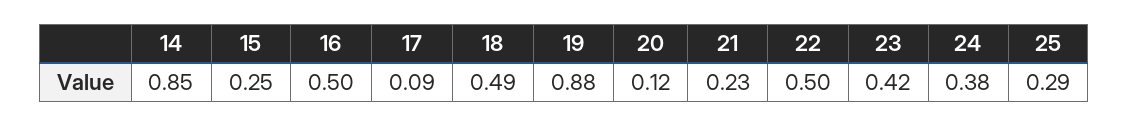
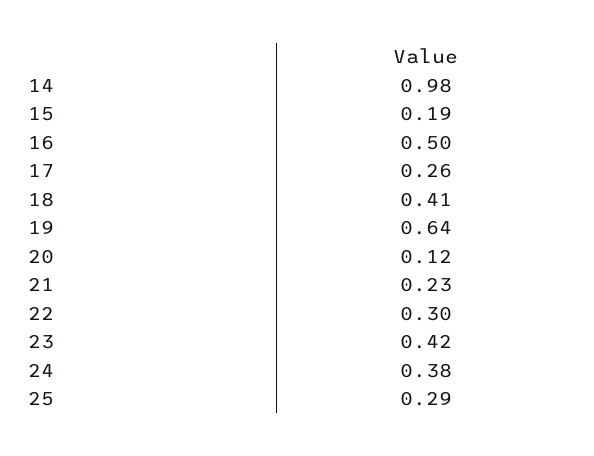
  {
-   "14": 0.85,
+   "14": 0.98,
-   "15": 0.25,
+   "15": 0.19,
    "16": 0.5,
-   "17": 0.09,
+   "17": 0.26,
-   "18": 0.49,
+   "18": 0.41,
-   "19": 0.88,
+   "19": 0.64,
    "20": 0.12,
    "21": 0.23,
-   "22": 0.5,
+   "22": 0.3,
    "23": 0.42,
    "24": 0.38,
    "25": 0.29
  }

